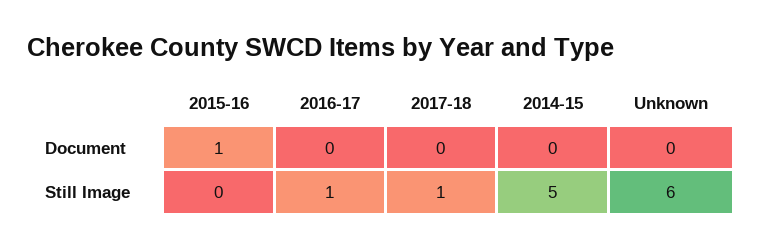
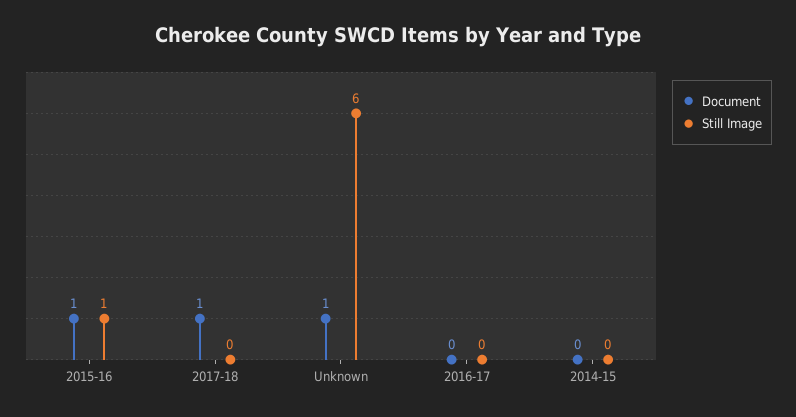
  {
    "Document": {
      "2015-16": 1,
      "2016-17": 0,
-     "2017-18": 0,
+     "2017-18": 1,
      "2014-15": 0,
-     "Unknown": 0
+     "Unknown": 1
    },
    "Still Image": {
-     "2015-16": 0,
+     "2015-16": 1,
-     "2016-17": 1,
+     "2016-17": 0,
-     "2017-18": 1,
+     "2017-18": 0,
-     "2014-15": 5,
+     "2014-15": 0,
      "Unknown": 6
    }
  }

